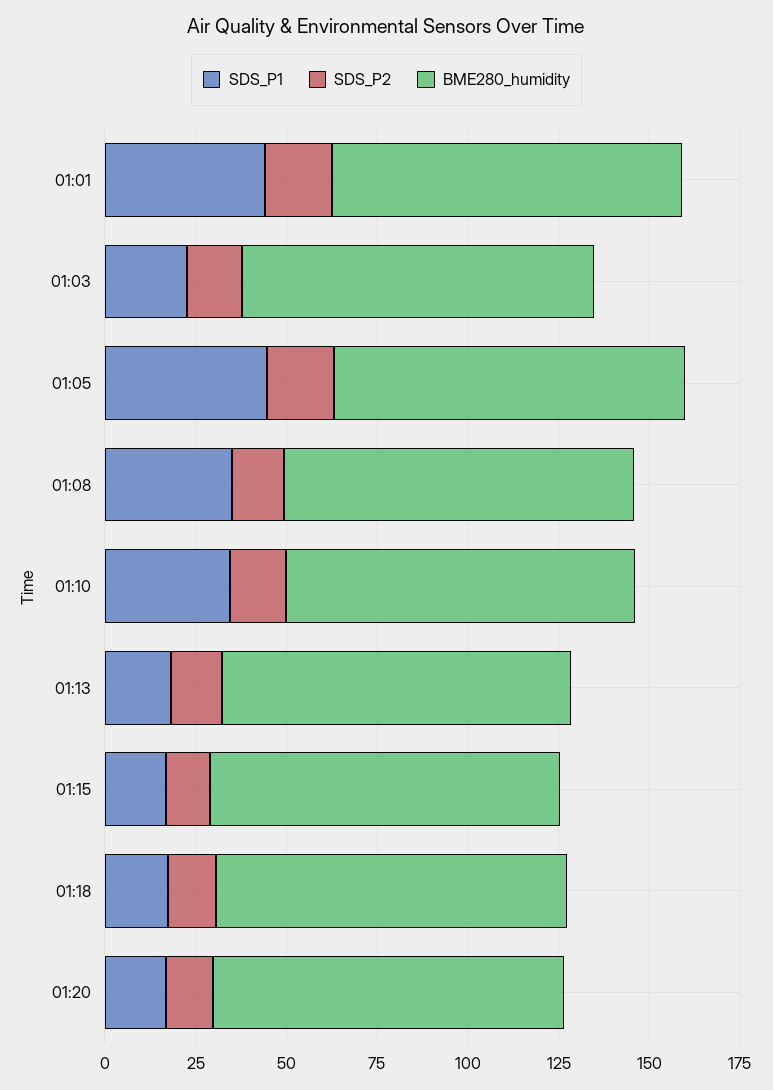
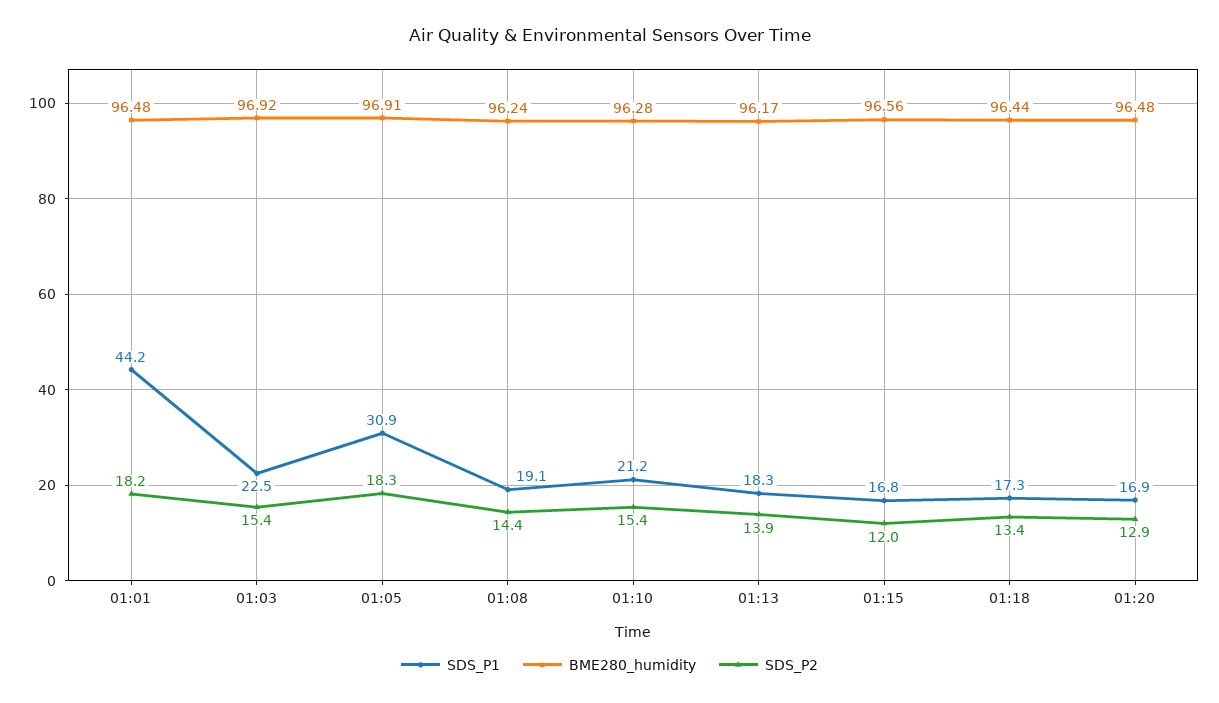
  {
    "SDS_P1": {
      "01:01": 44.2,
      "01:03": 22.5,
-     "01:05": 45,
+     "01:05": 30.9,
-     "01:08": 35,
+     "01:08": 19.1,
-     "01:10": 35,
+     "01:10": 21.2,
      "01:13": 18.3,
      "01:15": 16.8,
      "01:18": 17.3,
      "01:20": 16.9
    },
    "SDS_P2": {
      "01:01": 18.2,
      "01:03": 15.4,
      "01:05": 18.3,
      "01:08": 14.4,
      "01:10": 15.4,
      "01:13": 13.9,
      "01:15": 12,
      "01:18": 13.4,
      "01:20": 12.9
    },
    "BME280_humidity": {
      "01:01": 96.48,
      "01:03": 96.92,
      "01:05": 96.91,
      "01:08": 96.24,
      "01:10": 96.28,
      "01:13": 96.17,
      "01:15": 96.56,
      "01:18": 96.44,
      "01:20": 96.48
    }
  }

